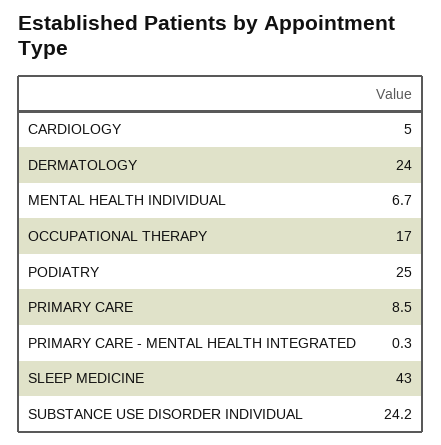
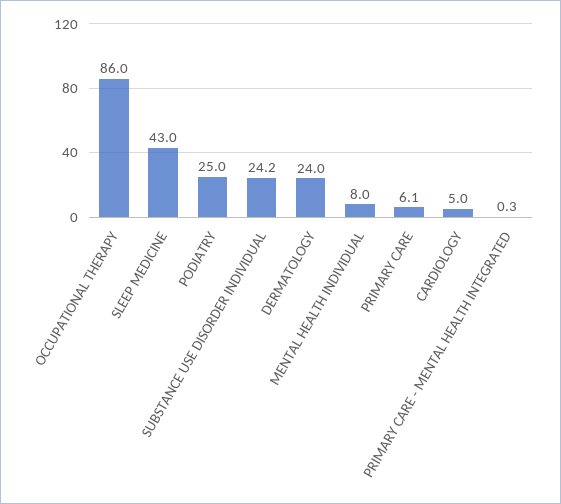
  {
    "CARDIOLOGY": 5,
    "DERMATOLOGY": 24,
-   "MENTAL HEALTH INDIVIDUAL": 6.7,
+   "MENTAL HEALTH INDIVIDUAL": 8,
-   "OCCUPATIONAL THERAPY": 17,
+   "OCCUPATIONAL THERAPY": 86,
    "PODIATRY": 25,
-   "PRIMARY CARE": 8.5,
+   "PRIMARY CARE": 6.1,
    "PRIMARY CARE - MENTAL HEALTH INTEGRATED": 0.3,
    "SLEEP MEDICINE": 43,
    "SUBSTANCE USE DISORDER INDIVIDUAL": 24.2
  }

